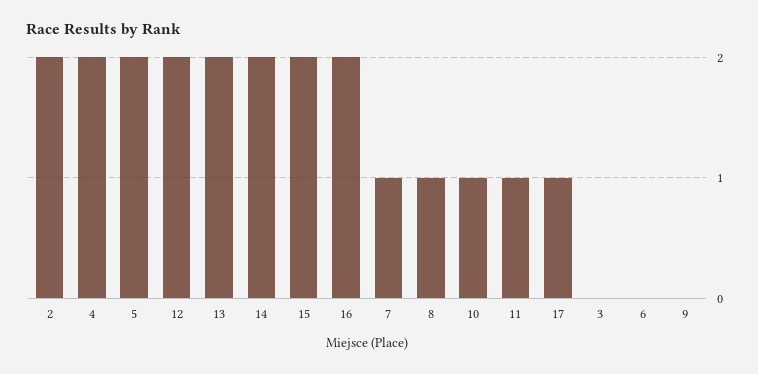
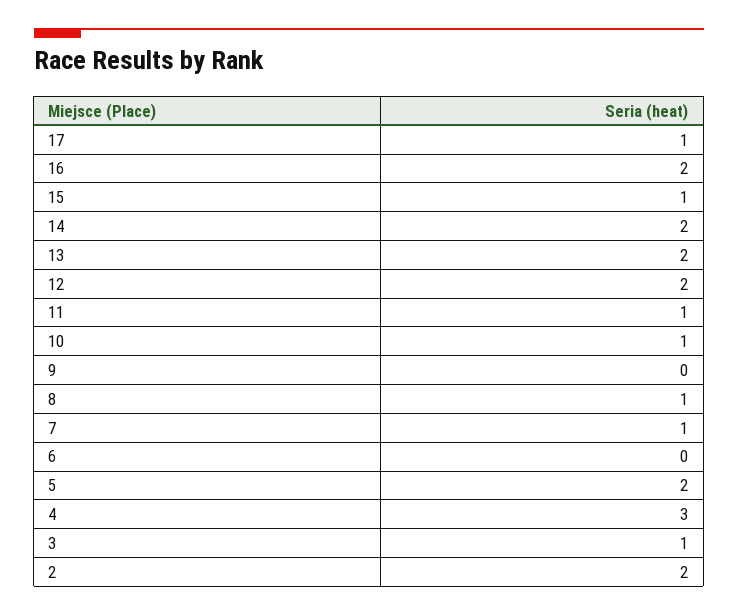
  {
    "2": 2,
-   "4": 2,
+   "4": 3,
    "5": 2,
    "12": 2,
    "13": 2,
    "14": 2,
-   "15": 2,
+   "15": 1,
    "16": 2,
    "7": 1,
    "8": 1,
    "10": 1,
    "11": 1,
    "17": 1,
-   "3": 0,
+   "3": 1,
    "6": 0,
    "9": 0
  }

